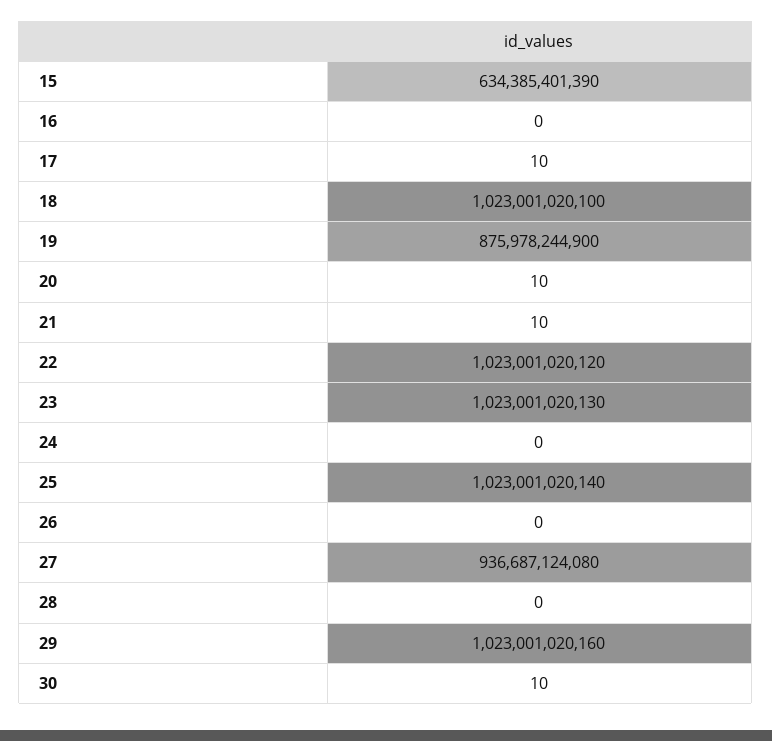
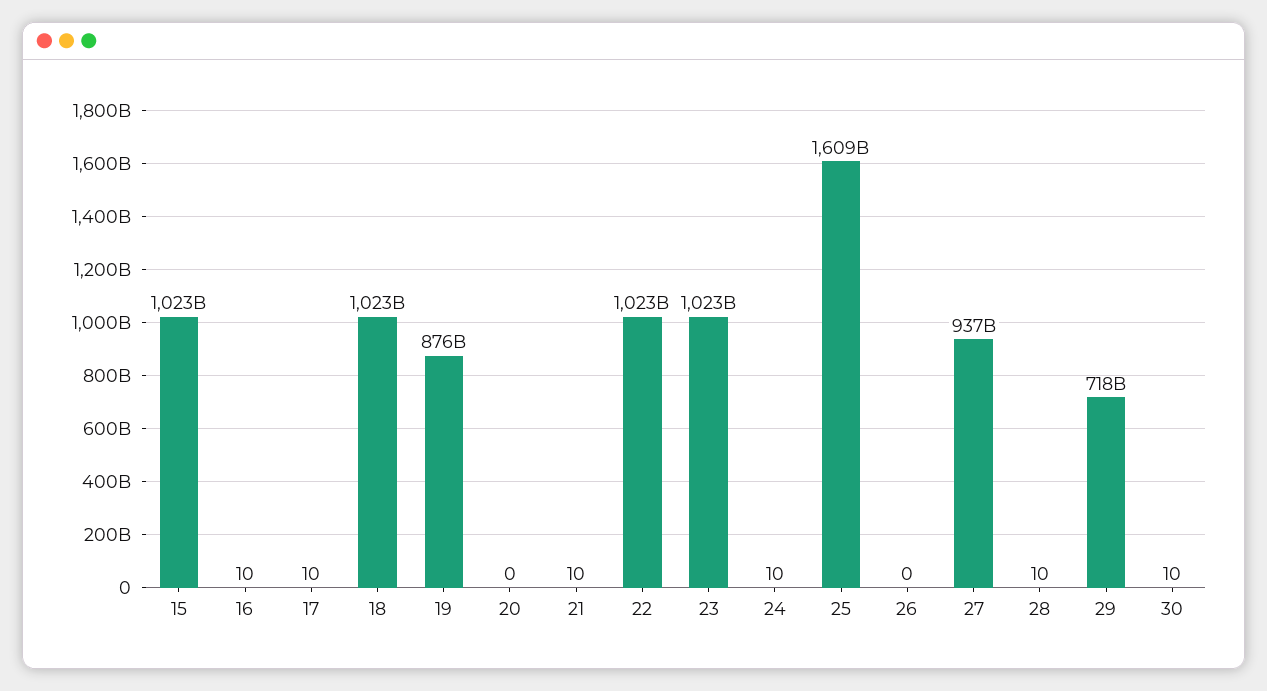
  {
-   "15": 634385401390,
+   "15": 1023000000000,
-   "16": 0,
+   "16": 10,
    "17": 10,
    "18": 1023001020100,
    "19": 875978244900,
-   "20": 10,
+   "20": 0,
    "21": 10,
    "22": 1023001020120,
    "23": 1023001020130,
-   "24": 0,
+   "24": 10,
-   "25": 1023001020140,
+   "25": 1609000000000,
    "26": 0,
    "27": 936687124080,
-   "28": 0,
+   "28": 10,
-   "29": 1023001020160,
+   "29": 718000000000,
    "30": 10
  }

